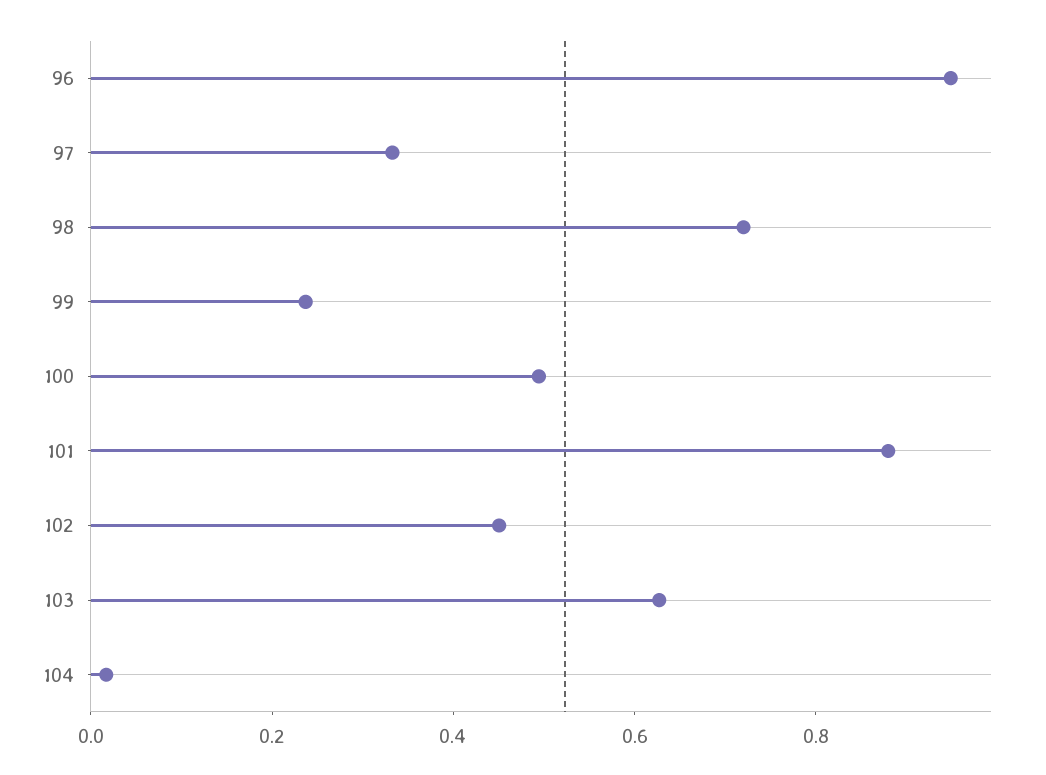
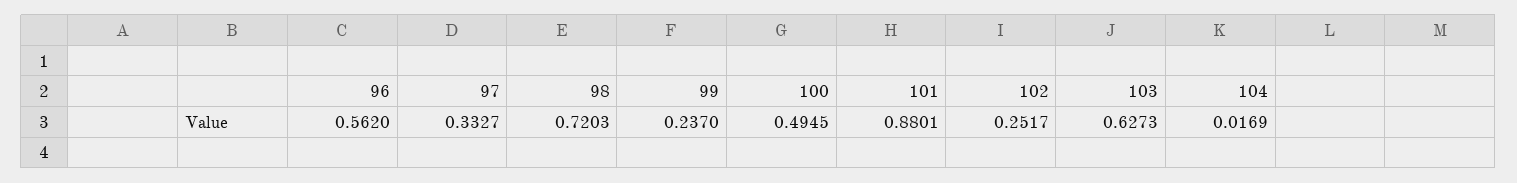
  {
-   "96": 0.95,
+   "96": 0.562,
    "97": 0.3327,
    "98": 0.7203,
    "99": 0.237,
    "100": 0.4945,
    "101": 0.8801,
-   "102": 0.45,
+   "102": 0.2517,
    "103": 0.6273,
    "104": 0.0169
  }

